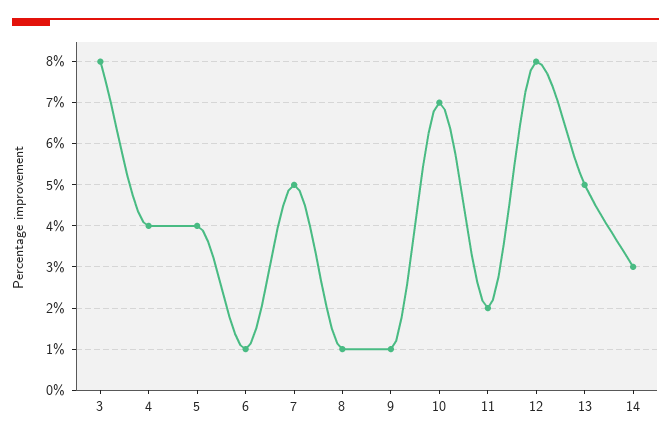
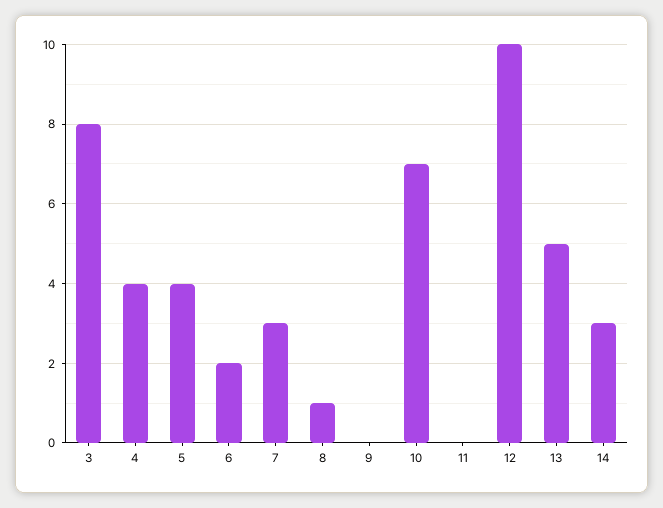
  {
    "3": 8,
    "4": 4,
    "5": 4,
-   "6": 1,
+   "6": 2,
-   "7": 5,
+   "7": 3,
    "8": 1,
-   "9": 1,
+   "9": 0,
    "10": 7,
-   "11": 2,
+   "11": 0,
-   "12": 8,
+   "12": 10,
    "13": 5,
    "14": 3
  }

